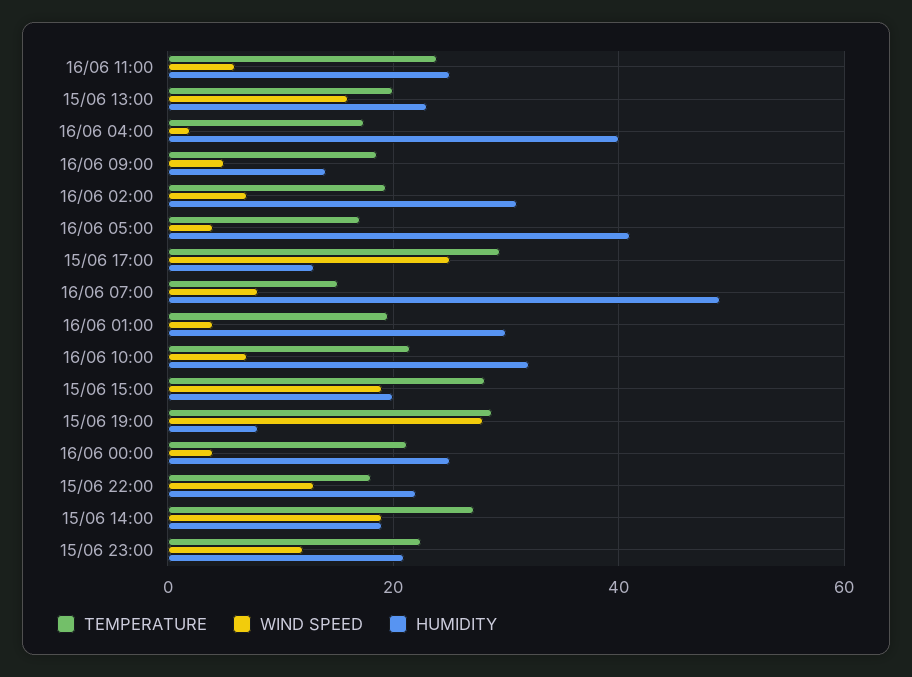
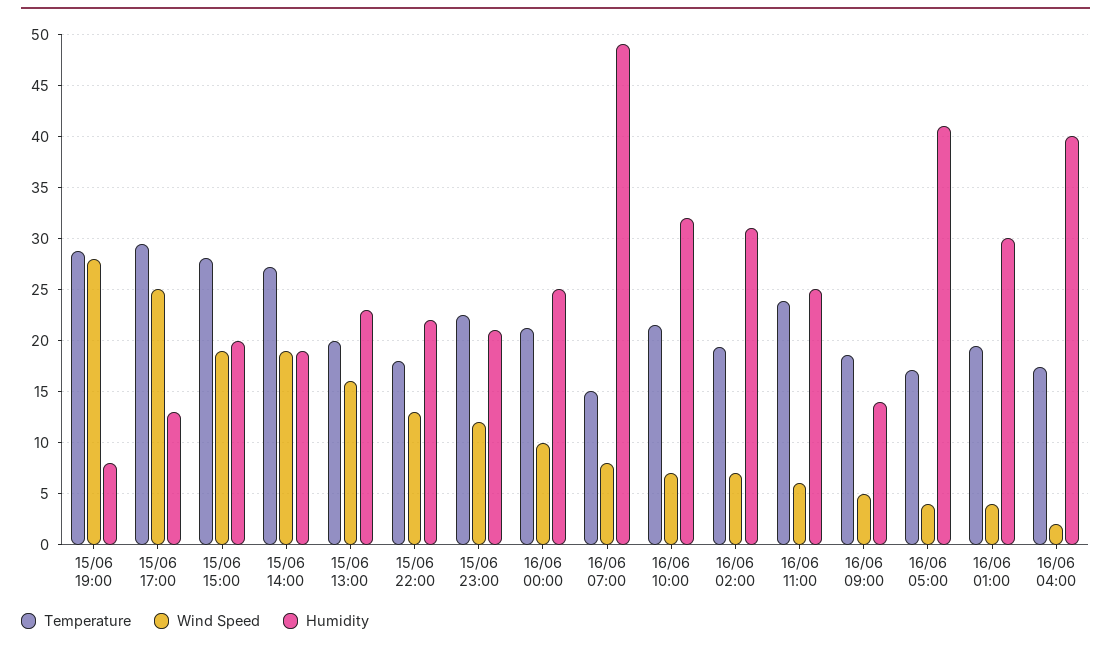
  {
    "TEMPERATURE": {
      "16/06 11:00": 24,
      "15/06 13:00": 20,
      "16/06 04:00": 17,
      "16/06 09:00": 19,
      "16/06 02:00": 19,
      "16/06 05:00": 17,
      "15/06 17:00": 30,
      "16/06 07:00": 15,
      "16/06 01:00": 20,
      "16/06 10:00": 22,
      "15/06 15:00": 28,
      "15/06 19:00": 29,
      "16/06 00:00": 21,
      "15/06 22:00": 18,
      "15/06 14:00": 27,
      "15/06 23:00": 23
    },
    "WIND SPEED": {
      "16/06 11:00": 6,
      "15/06 13:00": 16,
      "16/06 04:00": 2,
      "16/06 09:00": 5,
      "16/06 02:00": 7,
      "16/06 05:00": 4,
      "15/06 17:00": 25,
      "16/06 07:00": 8,
      "16/06 01:00": 4,
      "16/06 10:00": 7,
      "15/06 15:00": 19,
      "15/06 19:00": 28,
-     "16/06 00:00": 4,
+     "16/06 00:00": 10,
      "15/06 22:00": 13,
      "15/06 14:00": 19,
      "15/06 23:00": 12
    },
    "HUMIDITY": {
      "16/06 11:00": 25,
      "15/06 13:00": 23,
      "16/06 04:00": 40,
      "16/06 09:00": 14,
      "16/06 02:00": 31,
      "16/06 05:00": 41,
      "15/06 17:00": 13,
      "16/06 07:00": 49,
      "16/06 01:00": 30,
      "16/06 10:00": 32,
      "15/06 15:00": 20,
      "15/06 19:00": 8,
      "16/06 00:00": 25,
      "15/06 22:00": 22,
      "15/06 14:00": 19,
      "15/06 23:00": 21
    }
  }

